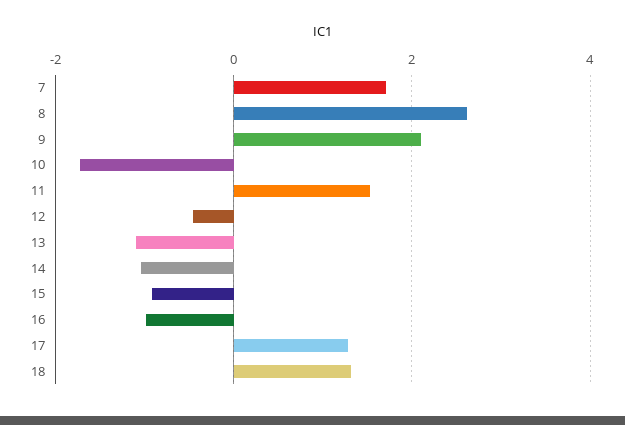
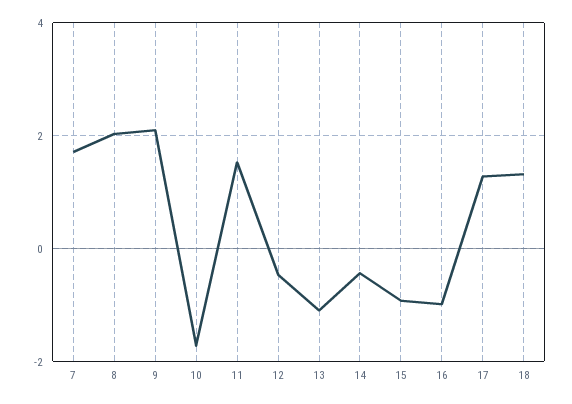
  {
    "7": 1.8,
-   "8": 2.6,
+   "8": 2,
    "9": 2.2,
    "10": -1.8,
    "11": 1.6,
    "12": -0.4,
    "13": -1,
-   "14": -1,
+   "14": -0.4,
    "15": -1,
    "16": -1,
    "17": 1.2,
    "18": 1.4
  }

